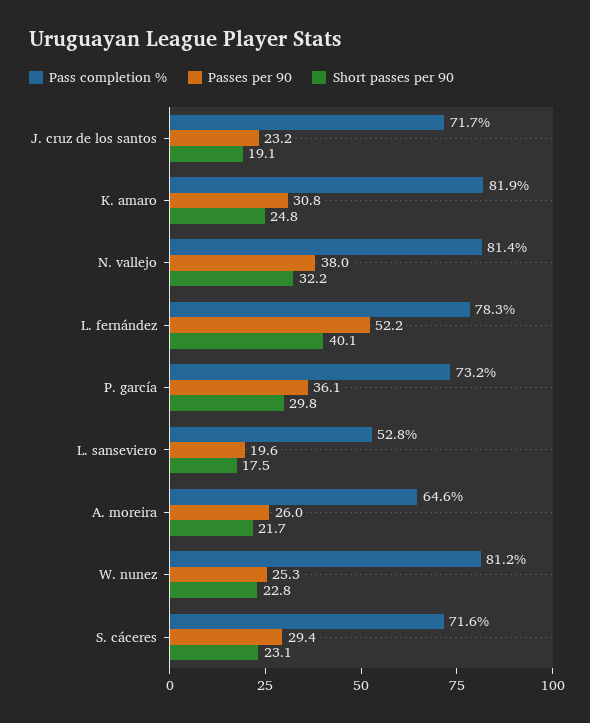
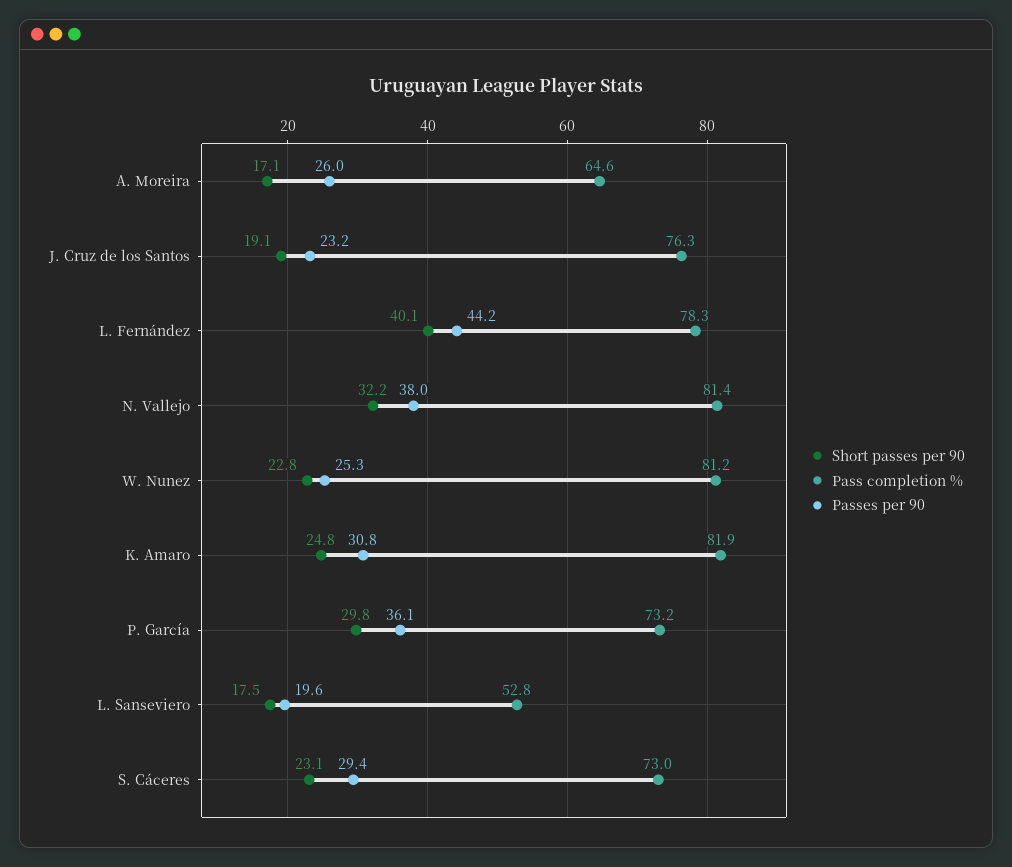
  {
    "Pass completion %": {
-     "J. cruz de los santos": 71.7,
+     "J. cruz de los santos": 76.3,
      "K. amaro": 81.9,
      "N. vallejo": 81.4,
      "L. fernández": 78.3,
      "P. garcía": 73.2,
      "L. sanseviero": 52.8,
      "A. moreira": 64.6,
      "W. nunez": 81.2,
-     "S. cáceres": 71.6
+     "S. cáceres": 73
    },
    "Passes per 90": {
      "J. cruz de los santos": 23.2,
      "K. amaro": 30.8,
      "N. vallejo": 38,
-     "L. fernández": 52.2,
+     "L. fernández": 44.2,
      "P. garcía": 36.1,
      "L. sanseviero": 19.6,
      "A. moreira": 26,
      "W. nunez": 25.3,
      "S. cáceres": 29.4
    },
    "Short passes per 90": {
      "J. cruz de los santos": 19.1,
      "K. amaro": 24.8,
      "N. vallejo": 32.2,
      "L. fernández": 40.1,
      "P. garcía": 29.8,
      "L. sanseviero": 17.5,
-     "A. moreira": 21.7,
+     "A. moreira": 17.1,
      "W. nunez": 22.8,
      "S. cáceres": 23.1
    }
  }

